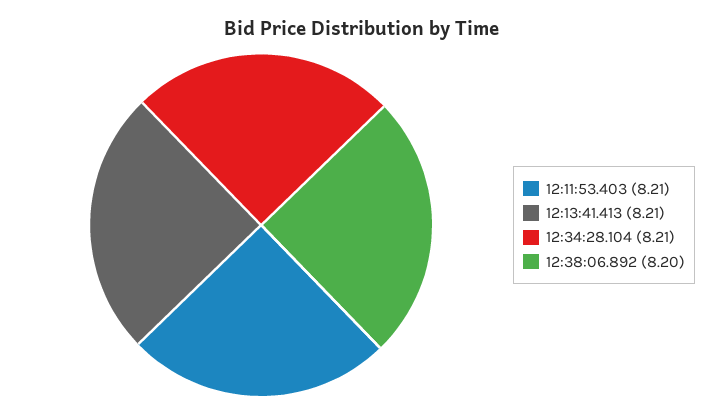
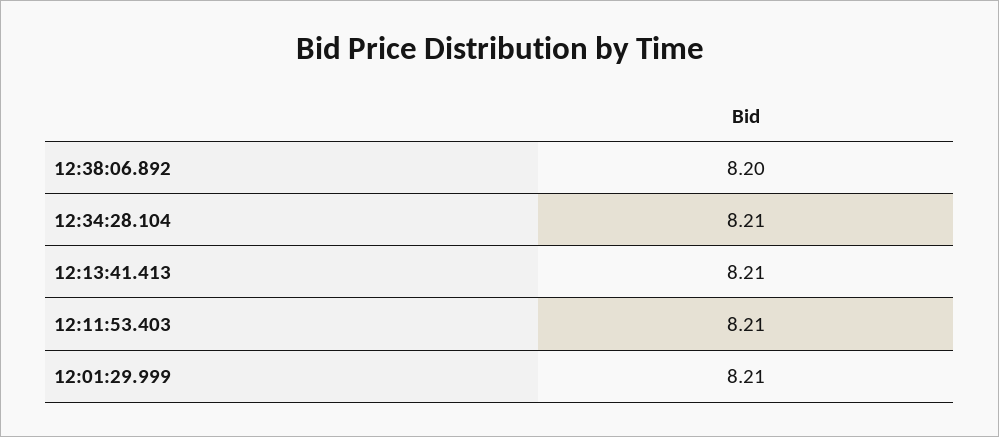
  {
    "12:11:53.403": 8.21,
    "12:13:41.413": 8.21,
    "12:34:28.104": 8.21,
-   "12:38:06.892": 8.2
+   "12:38:06.892": 8.2,
+   "12:01:29.999": 8.21
  }

